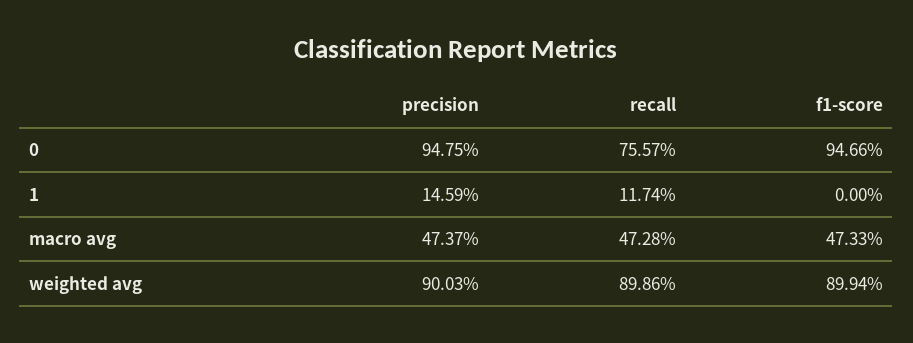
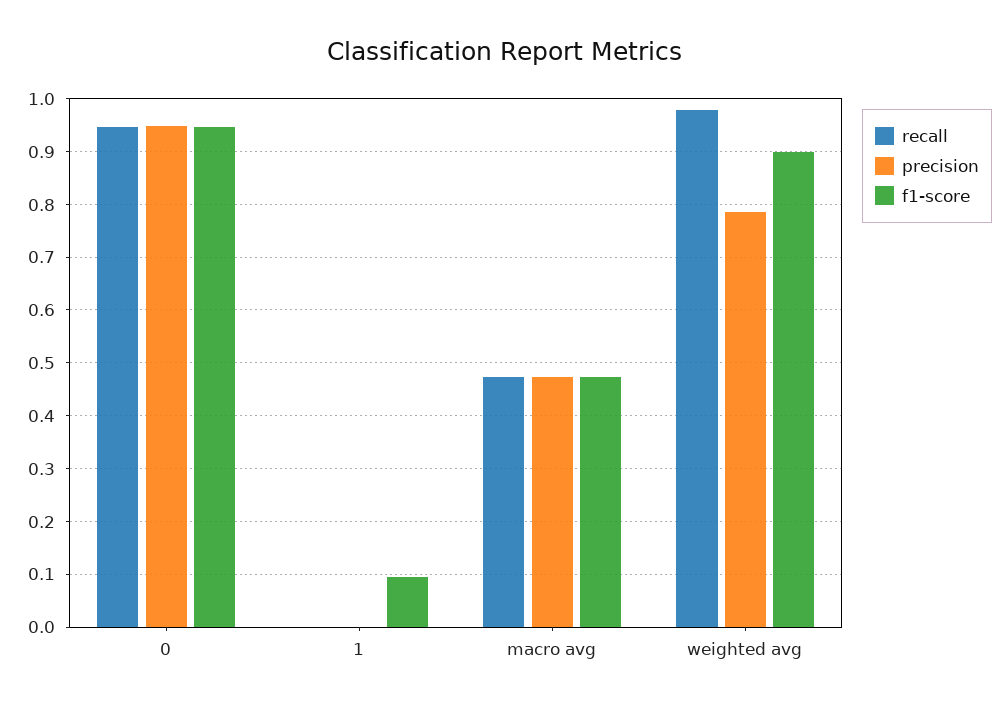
  {
    "precision": {
      "0": 0.9475,
-     "1": 0.1459,
+     "1": 0,
      "macro avg": 0.4737,
-     "weighted avg": 0.9003
+     "weighted avg": 0.78
    },
    "recall": {
-     "0": 0.7557,
+     "0": 0.94,
-     "1": 0.1174,
+     "1": 0,
      "macro avg": 0.4728,
-     "weighted avg": 0.8986
+     "weighted avg": 0.98
    },
    "f1-score": {
      "0": 0.9466,
-     "1": 0,
+     "1": 0.1,
      "macro avg": 0.4733,
      "weighted avg": 0.8994
    }
  }

